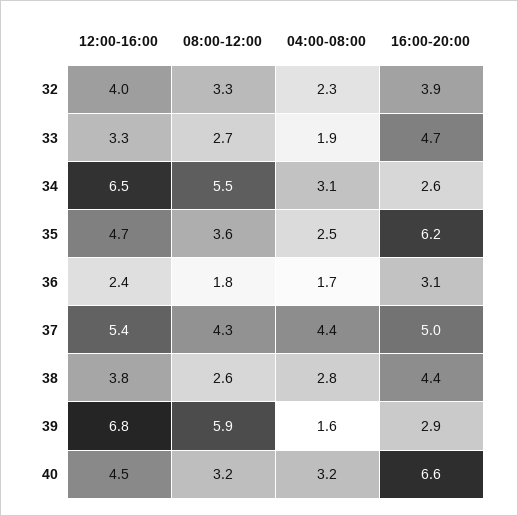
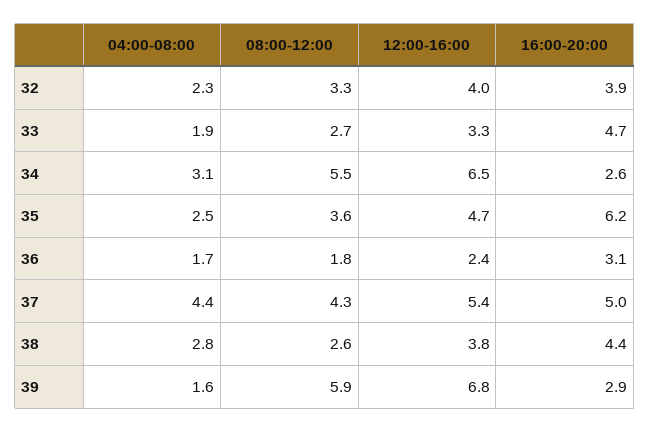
  {
    "12:00-16:00": {
      "32": 4,
      "33": 3.3,
      "34": 6.5,
      "35": 4.7,
      "36": 2.4,
      "37": 5.4,
      "38": 3.8,
-     "39": 6.8,
+     "39": 6.8
-     "40": 4.5
    },
    "08:00-12:00": {
      "32": 3.3,
      "33": 2.7,
      "34": 5.5,
      "35": 3.6,
      "36": 1.8,
      "37": 4.3,
      "38": 2.6,
-     "39": 5.9,
+     "39": 5.9
-     "40": 3.2
    },
    "04:00-08:00": {
      "32": 2.3,
      "33": 1.9,
      "34": 3.1,
      "35": 2.5,
      "36": 1.7,
      "37": 4.4,
      "38": 2.8,
-     "39": 1.6,
+     "39": 1.6
-     "40": 3.2
    },
    "16:00-20:00": {
      "32": 3.9,
      "33": 4.7,
      "34": 2.6,
      "35": 6.2,
      "36": 3.1,
      "37": 5,
      "38": 4.4,
-     "39": 2.9,
+     "39": 2.9
-     "40": 6.6
    }
  }

